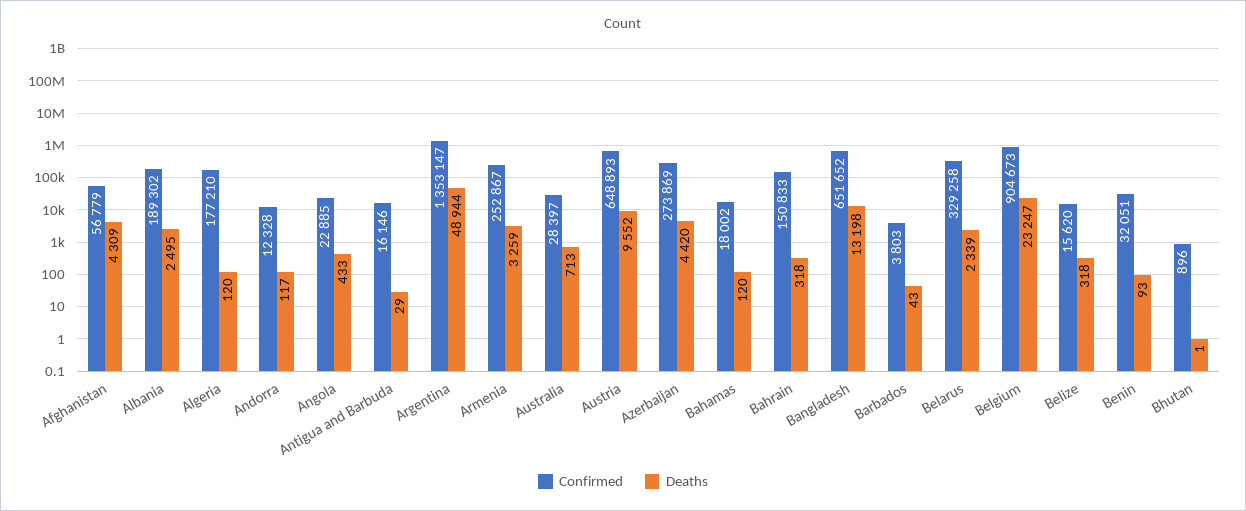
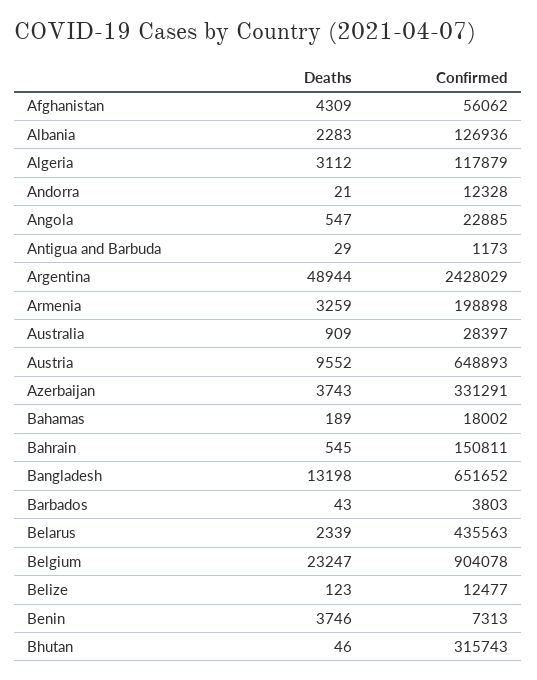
  {
    "Confirmed": {
-     "Afghanistan": 56779,
+     "Afghanistan": 56062,
-     "Albania": 189302,
+     "Albania": 126936,
-     "Algeria": 177210,
+     "Algeria": 117879,
      "Andorra": 12328,
      "Angola": 22885,
-     "Antigua and Barbuda": 16146,
+     "Antigua and Barbuda": 1173,
-     "Argentina": 1353147,
+     "Argentina": 2428029,
-     "Armenia": 252867,
+     "Armenia": 198898,
      "Australia": 28397,
      "Austria": 648893,
-     "Azerbaijan": 273869,
+     "Azerbaijan": 331291,
      "Bahamas": 18002,
-     "Bahrain": 150833,
+     "Bahrain": 150811,
      "Bangladesh": 651652,
      "Barbados": 3803,
-     "Belarus": 329258,
+     "Belarus": 435563,
-     "Belgium": 904673,
+     "Belgium": 904078,
-     "Belize": 15620,
+     "Belize": 12477,
-     "Benin": 32051,
+     "Benin": 7313,
-     "Bhutan": 896
+     "Bhutan": 315743
    },
    "Deaths": {
      "Afghanistan": 4309,
-     "Albania": 2495,
+     "Albania": 2283,
-     "Algeria": 120,
+     "Algeria": 3112,
-     "Andorra": 117,
+     "Andorra": 21,
-     "Angola": 433,
+     "Angola": 547,
      "Antigua and Barbuda": 29,
      "Argentina": 48944,
      "Armenia": 3259,
-     "Australia": 713,
+     "Australia": 909,
      "Austria": 9552,
-     "Azerbaijan": 4420,
+     "Azerbaijan": 3743,
-     "Bahamas": 120,
+     "Bahamas": 189,
-     "Bahrain": 318,
+     "Bahrain": 545,
      "Bangladesh": 13198,
      "Barbados": 43,
      "Belarus": 2339,
      "Belgium": 23247,
-     "Belize": 318,
+     "Belize": 123,
-     "Benin": 93,
+     "Benin": 3746,
-     "Bhutan": 1
+     "Bhutan": 46
    }
  }

